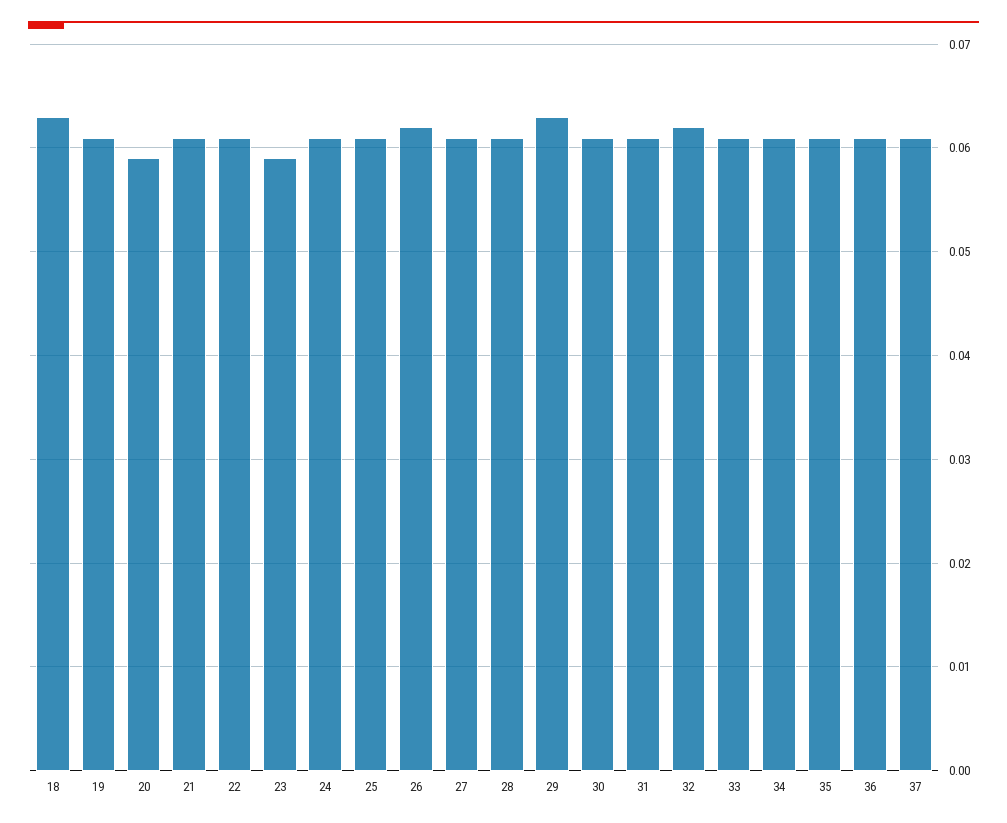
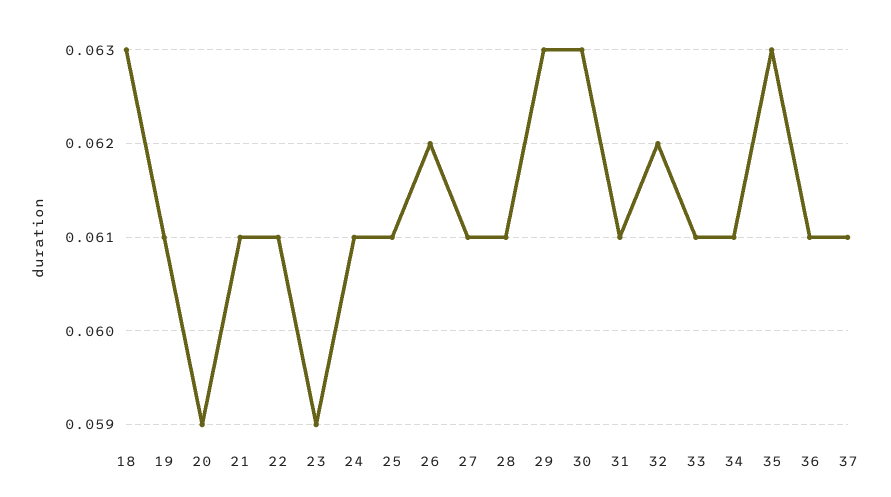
  {
    "18": 0.063,
    "19": 0.061,
    "20": 0.059,
    "21": 0.061,
    "22": 0.061,
    "23": 0.059,
    "24": 0.061,
    "25": 0.061,
    "26": 0.062,
    "27": 0.061,
    "28": 0.061,
    "29": 0.063,
-   "30": 0.061,
+   "30": 0.063,
    "31": 0.061,
    "32": 0.062,
    "33": 0.061,
    "34": 0.061,
-   "35": 0.061,
+   "35": 0.063,
    "36": 0.061,
    "37": 0.061
  }

